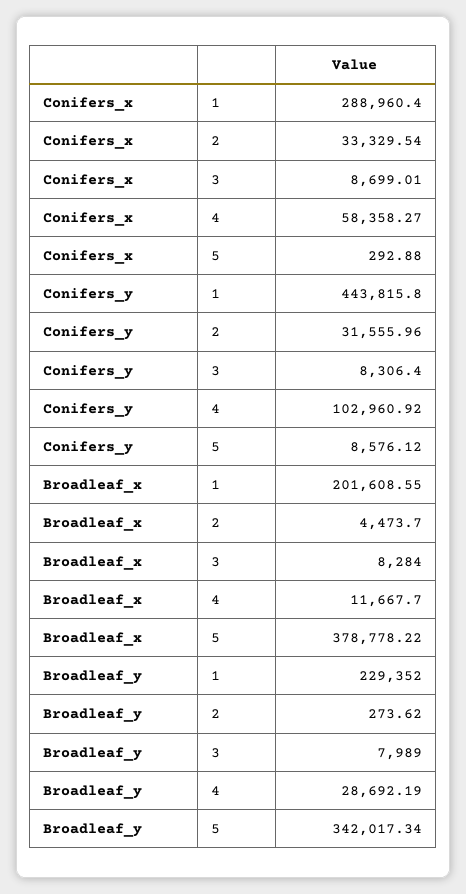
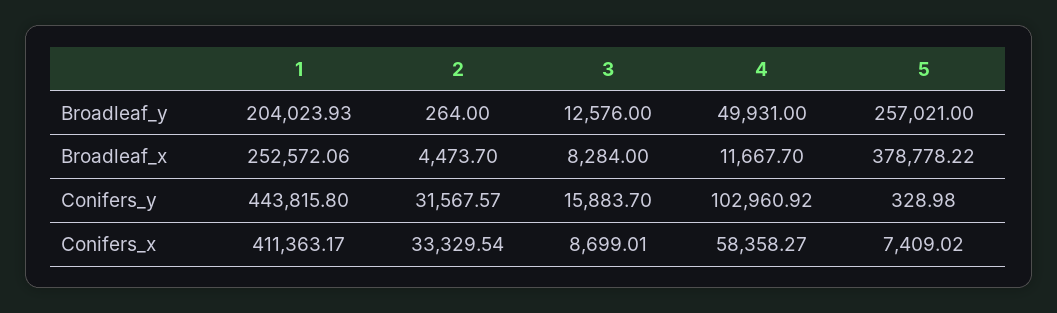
  {
    "Conifers_x": {
-     "1": 288960.4,
+     "1": 411363.17,
      "2": 33329.54,
      "3": 8699.01,
      "4": 58358.27,
-     "5": 292.88
+     "5": 7409.02
    },
    "Conifers_y": {
      "1": 443815.8,
-     "2": 31555.96,
+     "2": 31567.57,
-     "3": 8306.4,
+     "3": 15883.7,
      "4": 102960.92,
-     "5": 8576.12
+     "5": 328.98
    },
    "Broadleaf_x": {
-     "1": 201608.55,
+     "1": 252572.06,
      "2": 4473.7,
      "3": 8284,
      "4": 11667.7,
      "5": 378778.22
    },
    "Broadleaf_y": {
-     "1": 229352,
+     "1": 204023.93,
-     "2": 273.62,
+     "2": 264,
-     "3": 7989,
+     "3": 12576,
-     "4": 28692.19,
+     "4": 49931,
-     "5": 342017.34
+     "5": 257021
    }
  }

